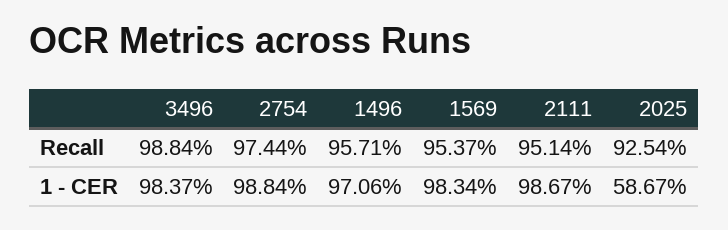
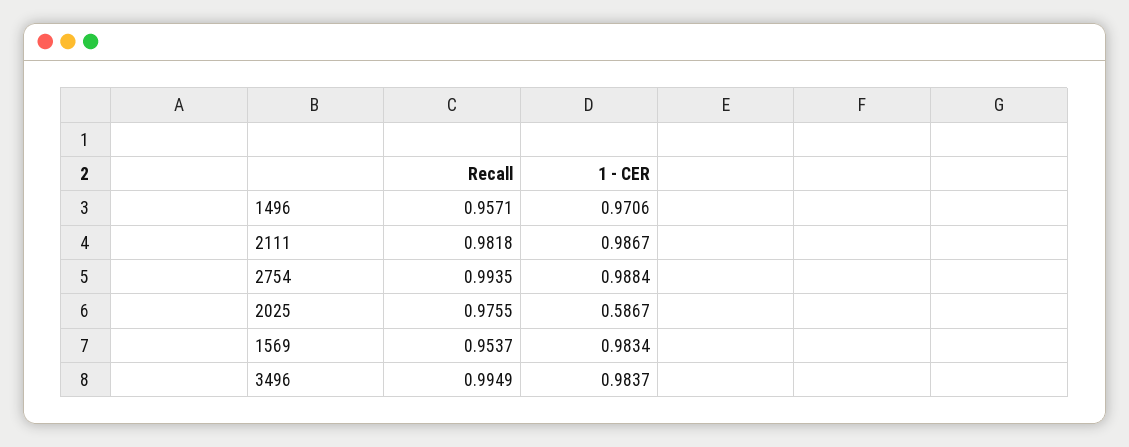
  {
    "3496": {
-     "Recall": 0.9884,
+     "Recall": 0.9949,
      "1 - CER": 0.9837
    },
    "2754": {
-     "Recall": 0.9744,
+     "Recall": 0.9935,
      "1 - CER": 0.9884
    },
    "1496": {
      "Recall": 0.9571,
      "1 - CER": 0.9706
    },
    "1569": {
      "Recall": 0.9537,
      "1 - CER": 0.9834
    },
    "2111": {
-     "Recall": 0.9514,
+     "Recall": 0.9818,
      "1 - CER": 0.9867
    },
    "2025": {
-     "Recall": 0.9254,
+     "Recall": 0.9755,
      "1 - CER": 0.5867
    }
  }

